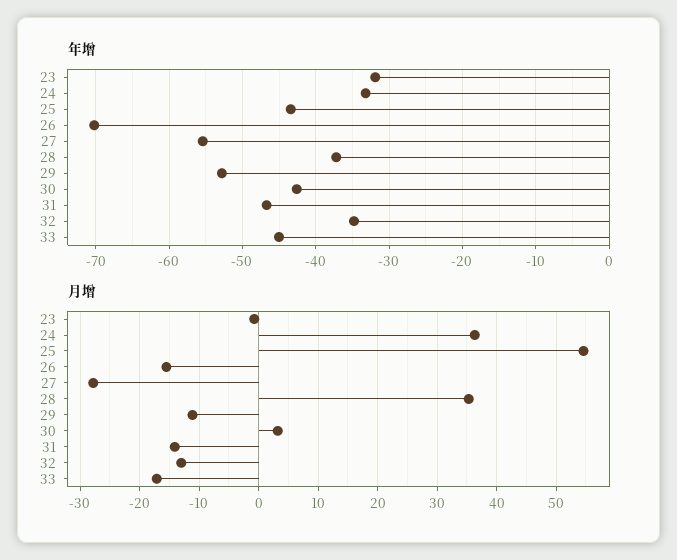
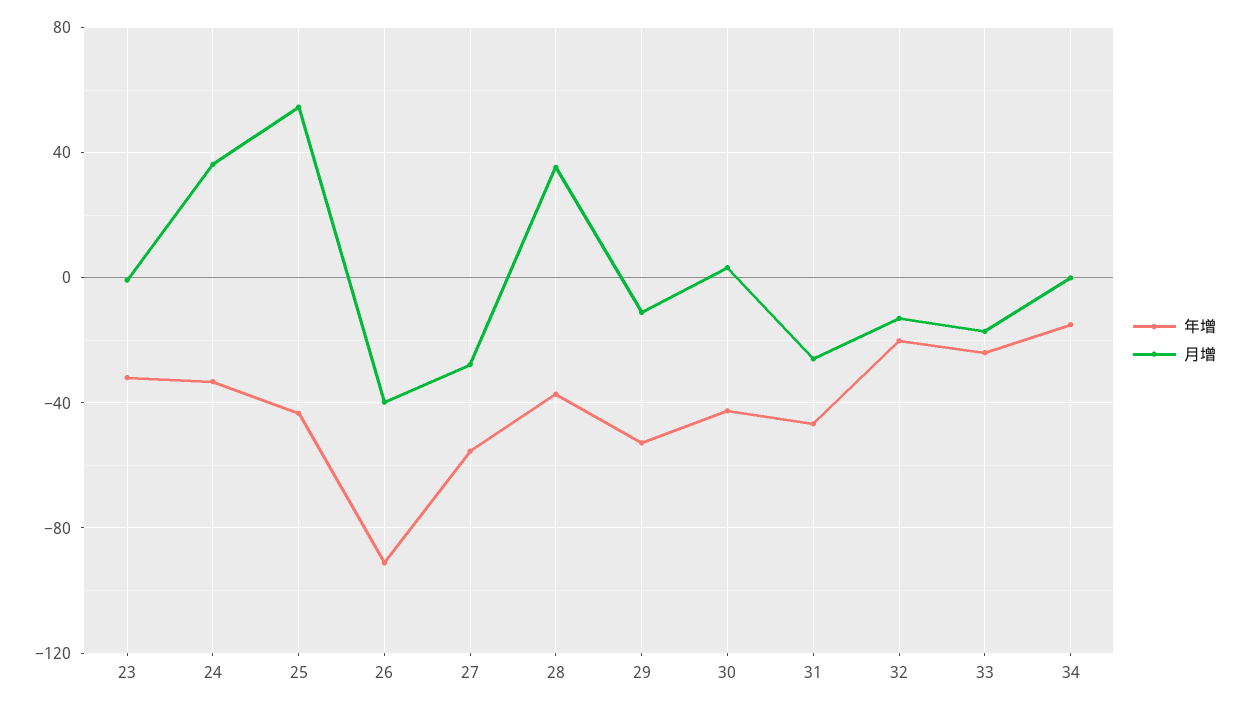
  {
    "年增": {
      "23": -32,
      "24": -33,
      "25": -43,
-     "26": -70,
+     "26": -90,
      "27": -55,
      "28": -37,
      "29": -53,
      "30": -43,
      "31": -47,
-     "32": -35,
+     "32": -20,
-     "33": -45
+     "33": -25,
+     "34": -15
    },
    "月增": {
      "23": 0,
      "24": 36,
      "25": 54,
-     "26": -16,
+     "26": -40,
      "27": -28,
      "28": 36,
      "29": -12,
      "30": 4,
-     "31": -14,
+     "31": -25,
      "32": -14,
-     "33": -18
+     "33": -18,
+     "34": 0
    }
  }

